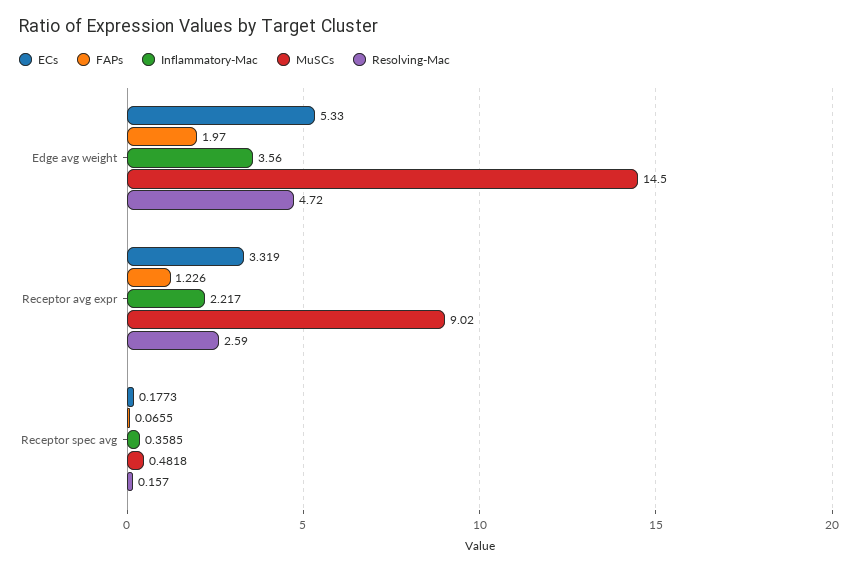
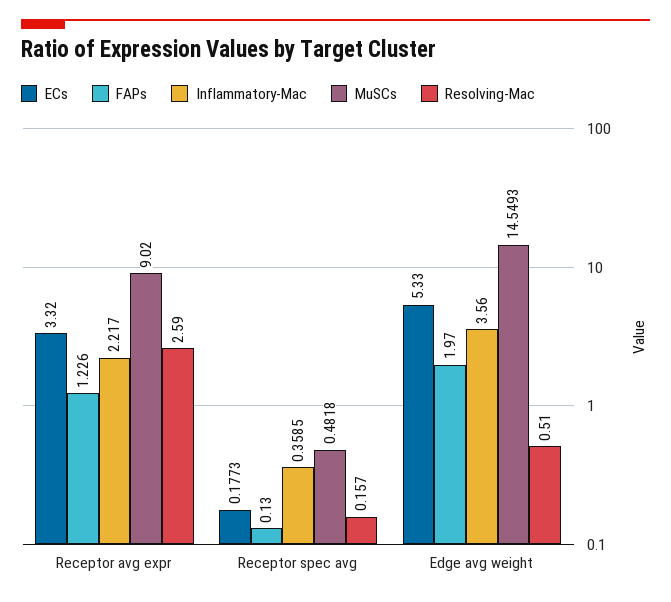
  {
    "ECs": {
      "Edge avg weight": 5.33,
-     "Receptor avg expr": 3.319,
+     "Receptor avg expr": 3.32,
      "Receptor spec avg": 0.1773
    },
    "FAPs": {
      "Edge avg weight": 1.97,
      "Receptor avg expr": 1.226,
-     "Receptor spec avg": 0.0655
+     "Receptor spec avg": 0.13
    },
    "Inflammatory-Mac": {
      "Edge avg weight": 3.56,
      "Receptor avg expr": 2.217,
      "Receptor spec avg": 0.3585
    },
    "MuSCs": {
-     "Edge avg weight": 14.5,
+     "Edge avg weight": 14.5493,
      "Receptor avg expr": 9.02,
      "Receptor spec avg": 0.4818
    },
    "Resolving-Mac": {
-     "Edge avg weight": 4.72,
+     "Edge avg weight": 0.51,
      "Receptor avg expr": 2.59,
      "Receptor spec avg": 0.157
    }
  }

